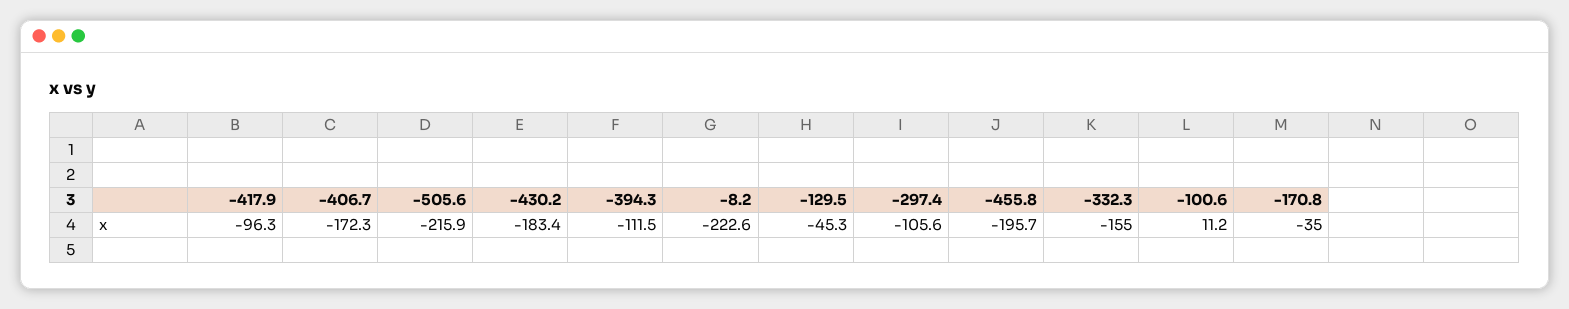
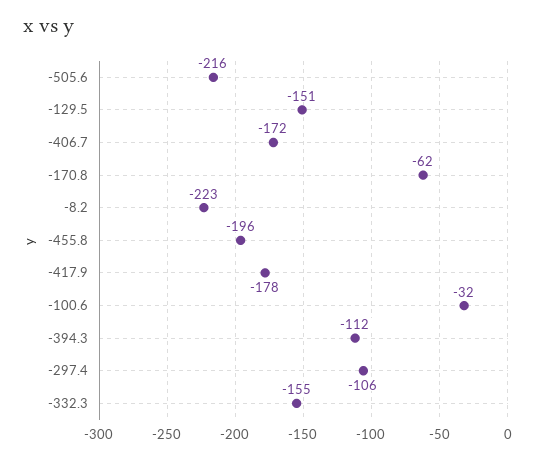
  {
-   "-417.9": -96.3,
+   "-417.9": -178,
    "-406.7": -172.3,
    "-505.6": -215.9,
-   "-430.2": -183.4,
    "-394.3": -111.5,
    "-8.2": -222.6,
-   "-129.5": -45.3,
+   "-129.5": -151,
    "-297.4": -105.6,
    "-455.8": -195.7,
    "-332.3": -155,
-   "-100.6": 11.2,
+   "-100.6": -32,
-   "-170.8": -35
+   "-170.8": -62
  }

